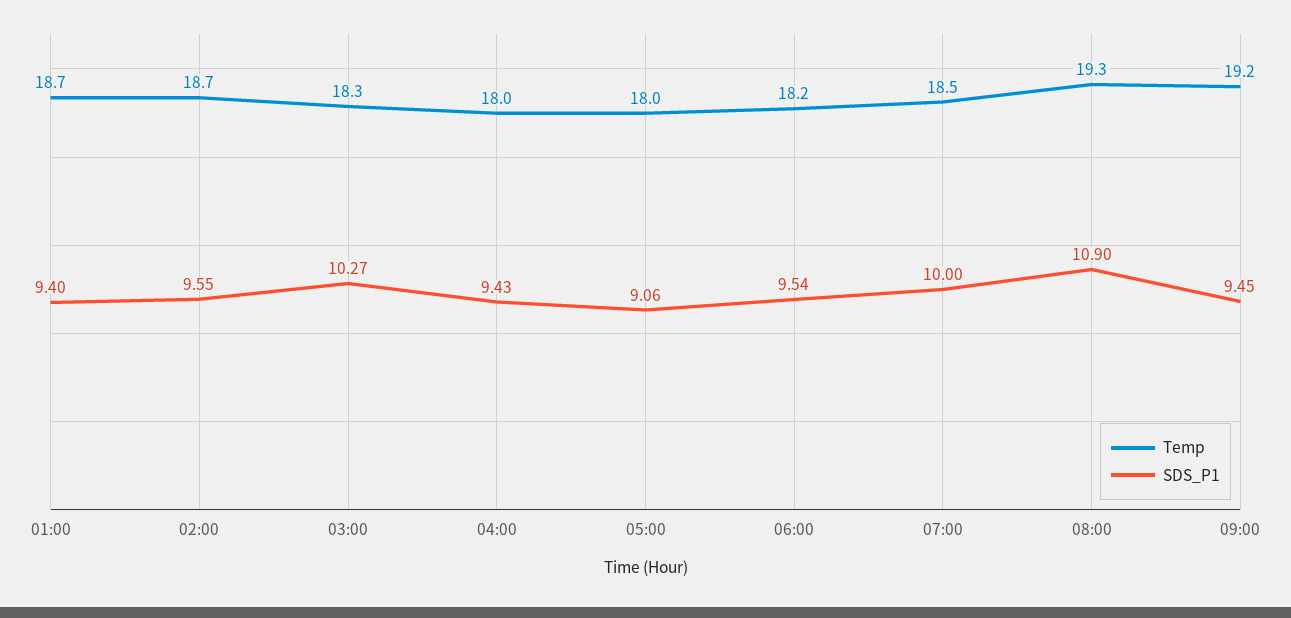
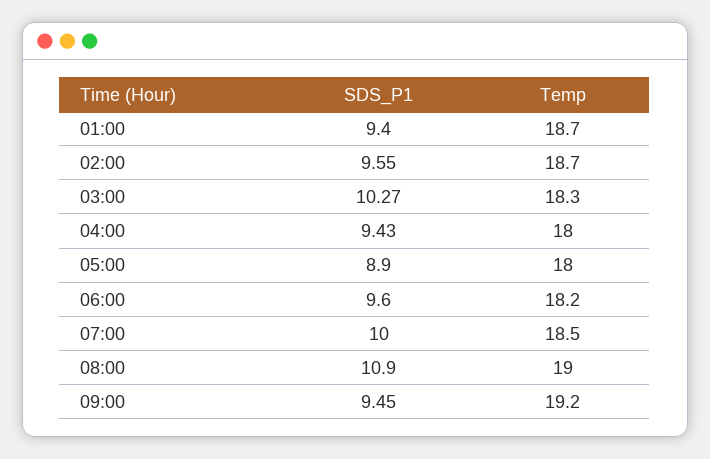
  {
    "Temp": {
      "01:00": 18.7,
      "02:00": 18.7,
      "03:00": 18.3,
      "04:00": 18,
      "05:00": 18,
      "06:00": 18.2,
      "07:00": 18.5,
-     "08:00": 19.3,
+     "08:00": 19,
      "09:00": 19.2
    },
    "SDS_P1": {
      "01:00": 9.4,
      "02:00": 9.55,
      "03:00": 10.27,
      "04:00": 9.43,
-     "05:00": 9.06,
+     "05:00": 8.9,
-     "06:00": 9.54,
+     "06:00": 9.6,
      "07:00": 10,
      "08:00": 10.9,
      "09:00": 9.45
    }
  }

